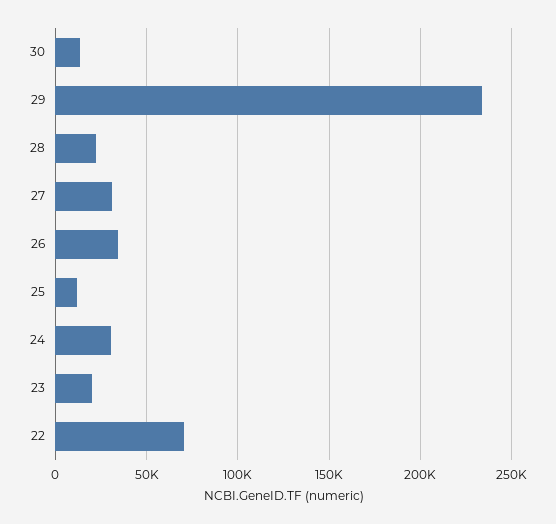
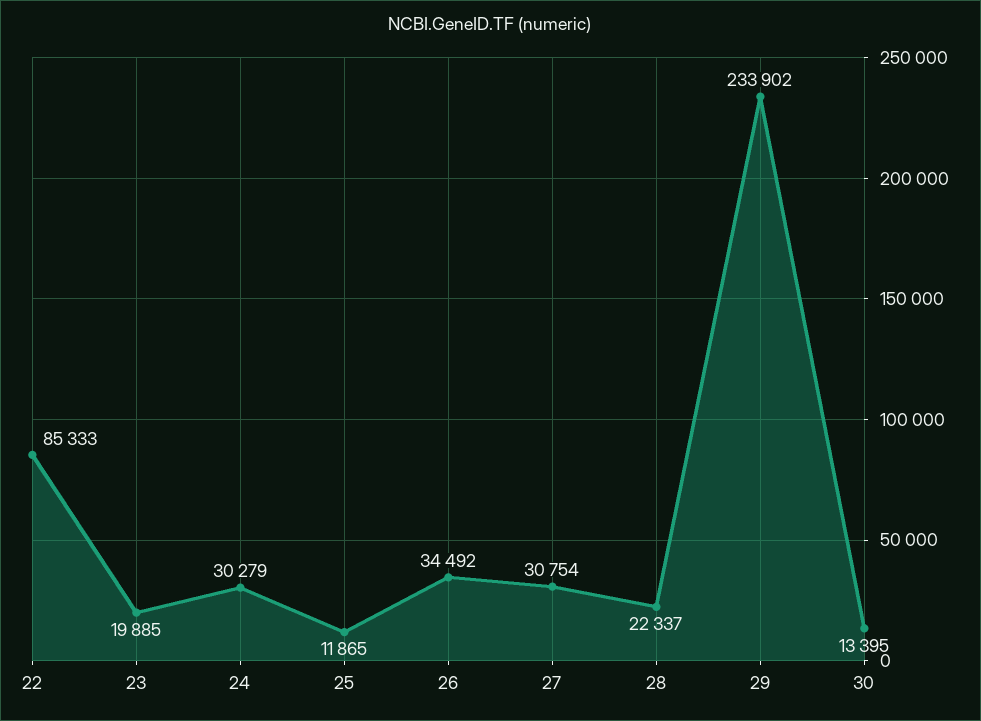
  {
    "30": 13395,
    "29": 233902,
    "28": 22337,
    "27": 30754,
    "26": 34492,
    "25": 11865,
    "24": 30279,
    "23": 19885,
-   "22": 70000
+   "22": 85333
  }

